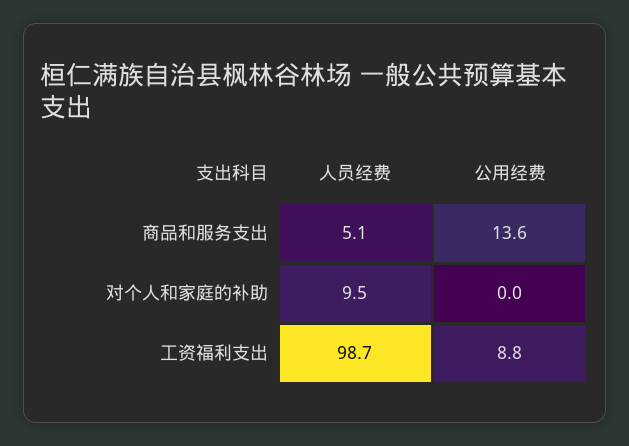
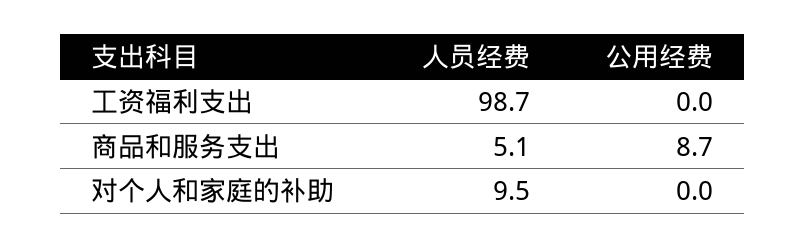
  {
    "人员经费": {
      "商品和服务支出": 5.1,
      "对个人和家庭的补助": 9.5,
      "工资福利支出": 98.7
    },
    "公用经费": {
-     "商品和服务支出": 13.6,
+     "商品和服务支出": 8.7,
      "对个人和家庭的补助": 0,
-     "工资福利支出": 8.8
+     "工资福利支出": 0
    }
  }

